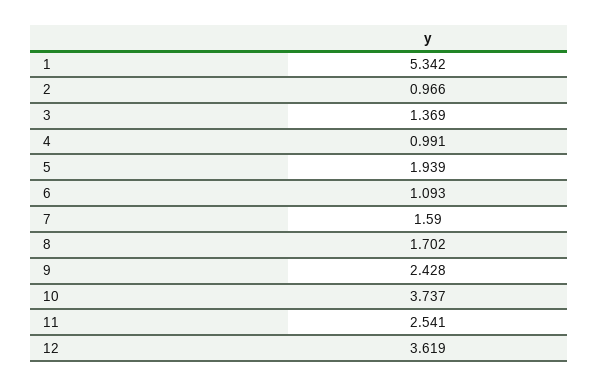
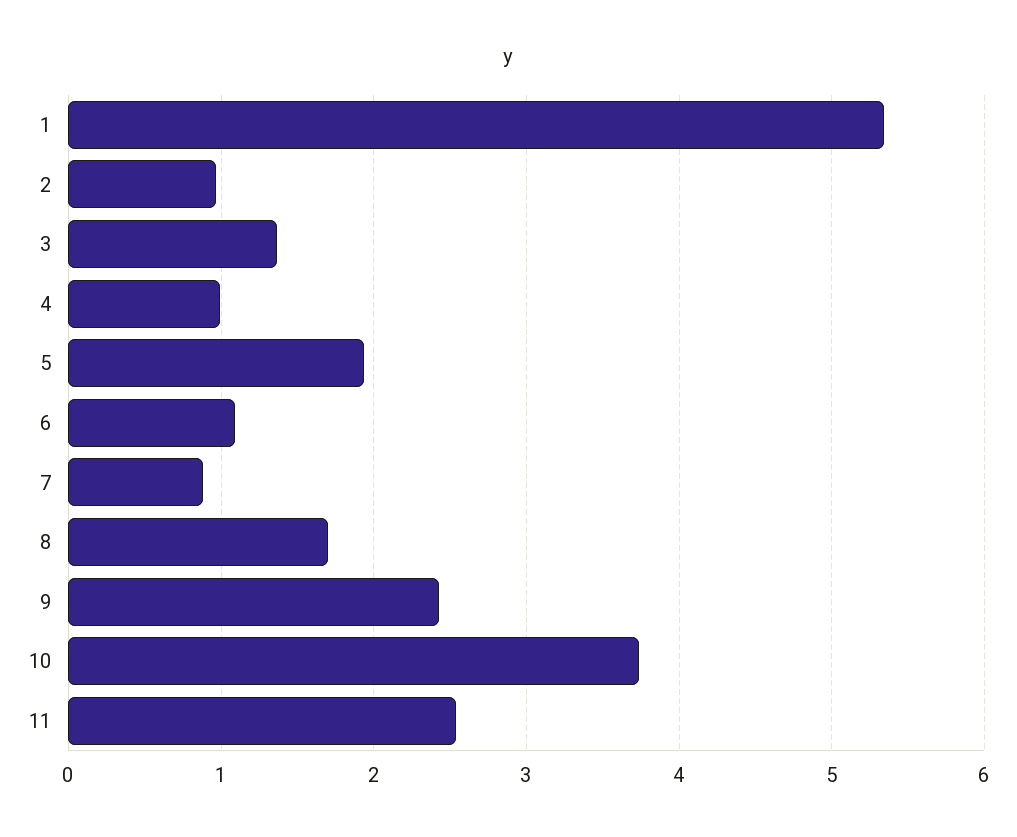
  {
    "1": 5.342,
    "2": 0.966,
    "3": 1.369,
    "4": 0.991,
    "5": 1.939,
    "6": 1.093,
-   "7": 1.59,
+   "7": 0.9,
    "8": 1.702,
    "9": 2.428,
    "10": 3.737,
-   "11": 2.541,
+   "11": 2.541
-   "12": 3.619
  }

